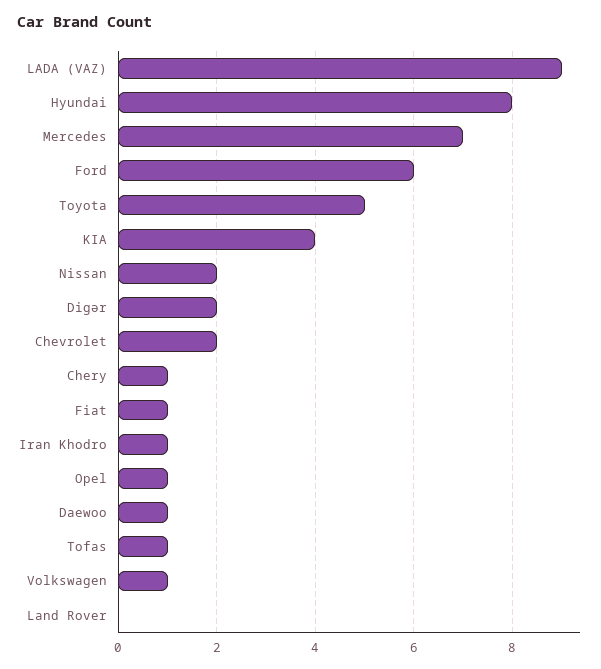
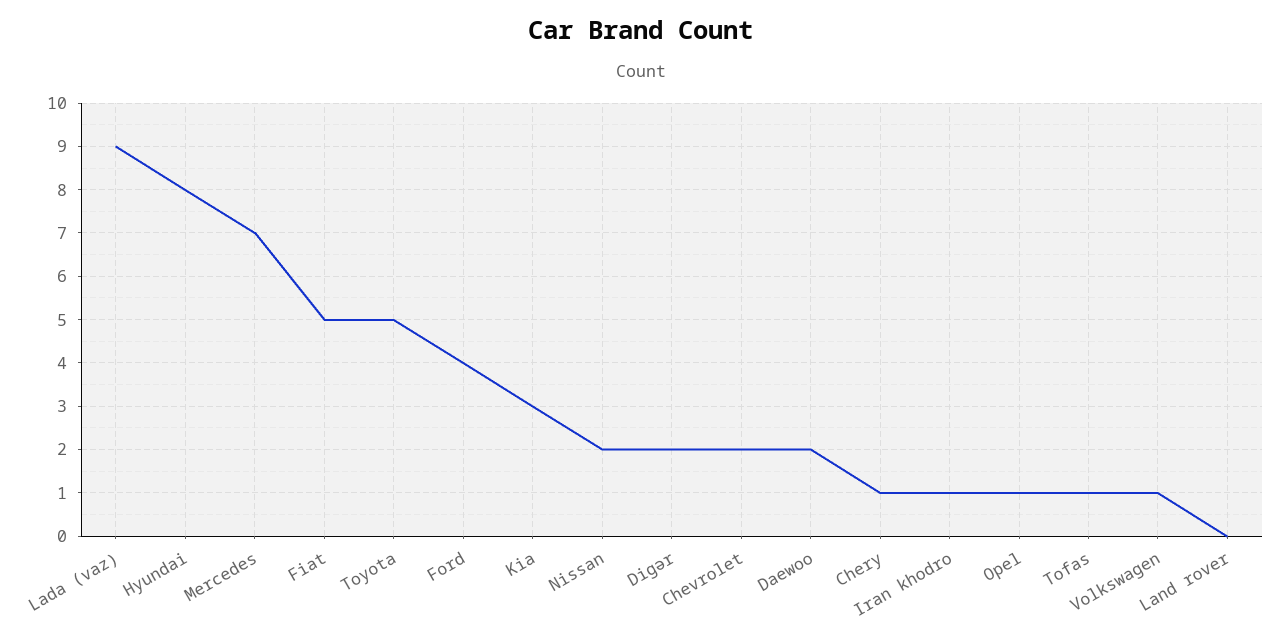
  {
    "LADA (VAZ)": 9,
    "Hyundai": 8,
    "Mercedes": 7,
-   "Ford": 6,
+   "Ford": 4,
    "Toyota": 5,
-   "KIA": 4,
+   "KIA": 3,
    "Nissan": 2,
    "Digər": 2,
    "Chevrolet": 2,
    "Chery": 1,
-   "Fiat": 1,
+   "Fiat": 5,
    "Iran Khodro": 1,
    "Opel": 1,
-   "Daewoo": 1,
+   "Daewoo": 2,
    "Tofas": 1,
    "Volkswagen": 1,
    "Land Rover": 0
  }

